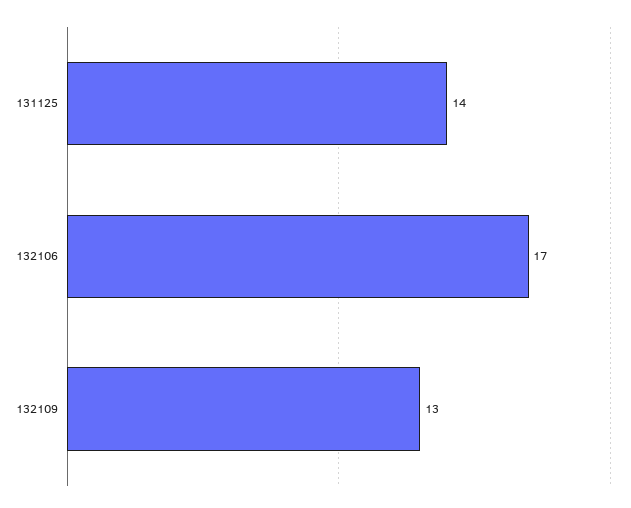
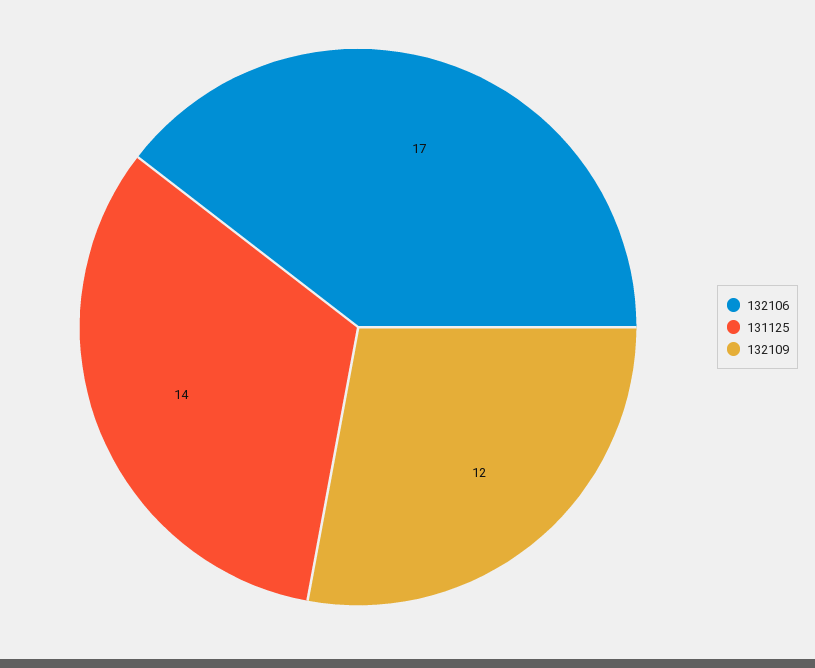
  {
    "131125": 14,
    "132106": 17,
-   "132109": 13
+   "132109": 12
  }

